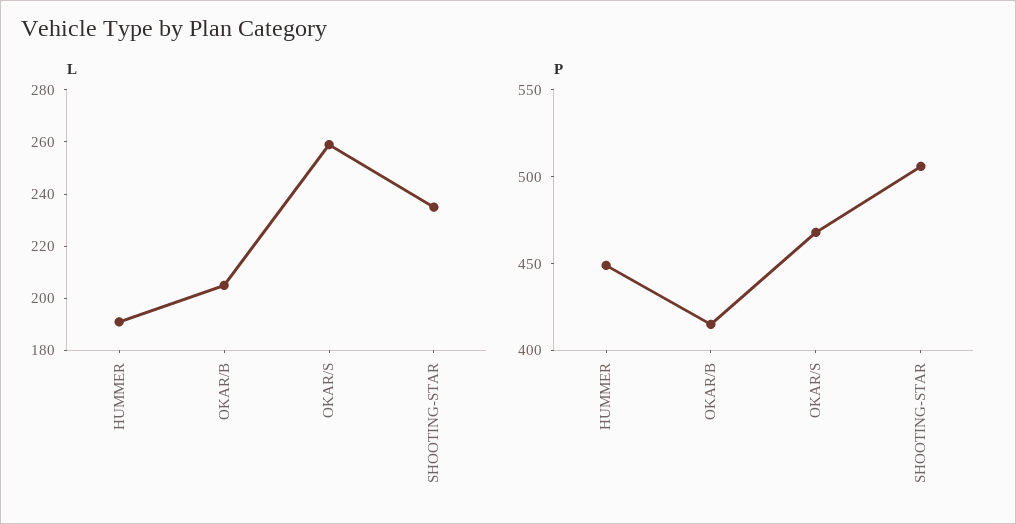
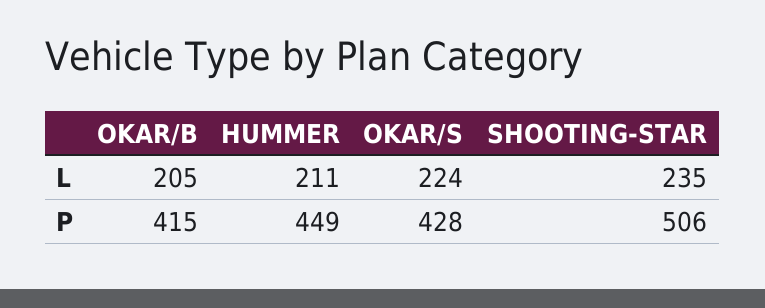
  {
    "L": {
-     "HUMMER": 190,
+     "HUMMER": 211,
      "OKAR/B": 205,
-     "OKAR/S": 260,
+     "OKAR/S": 224,
      "SHOOTING-STAR": 235
    },
    "P": {
      "HUMMER": 449,
      "OKAR/B": 415,
-     "OKAR/S": 470,
+     "OKAR/S": 428,
      "SHOOTING-STAR": 506
    }
  }

